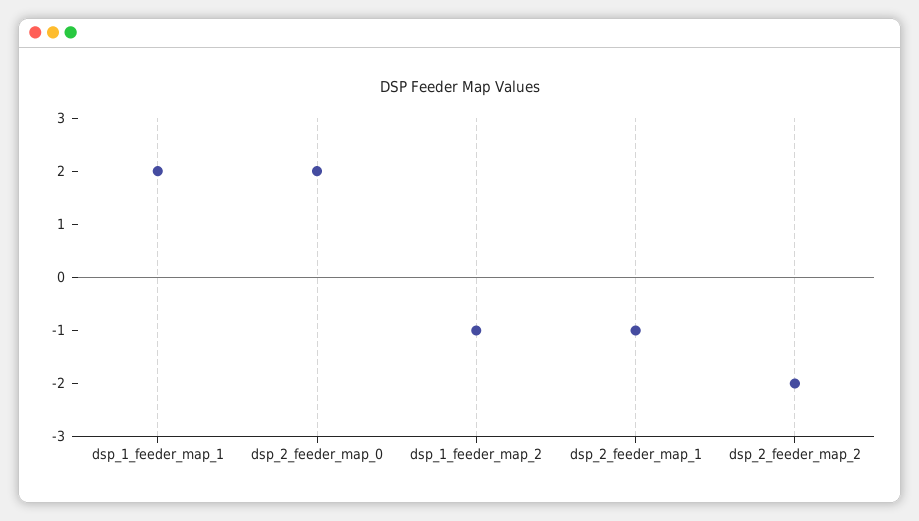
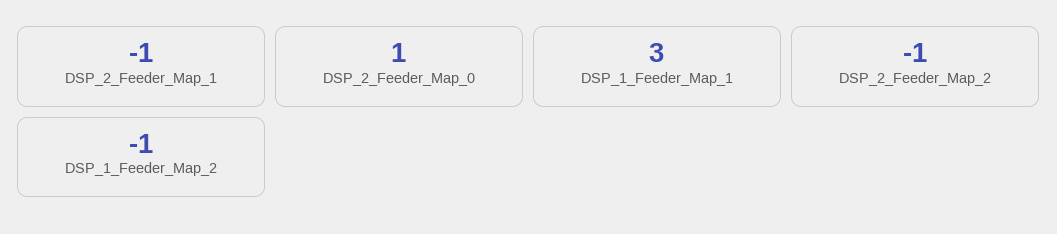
  {
-   "dsp_1_feeder_map_1": 2,
+   "dsp_1_feeder_map_1": 3,
-   "dsp_2_feeder_map_0": 2,
+   "dsp_2_feeder_map_0": 1,
    "dsp_1_feeder_map_2": -1,
    "dsp_2_feeder_map_1": -1,
-   "dsp_2_feeder_map_2": -2
+   "dsp_2_feeder_map_2": -1
  }

